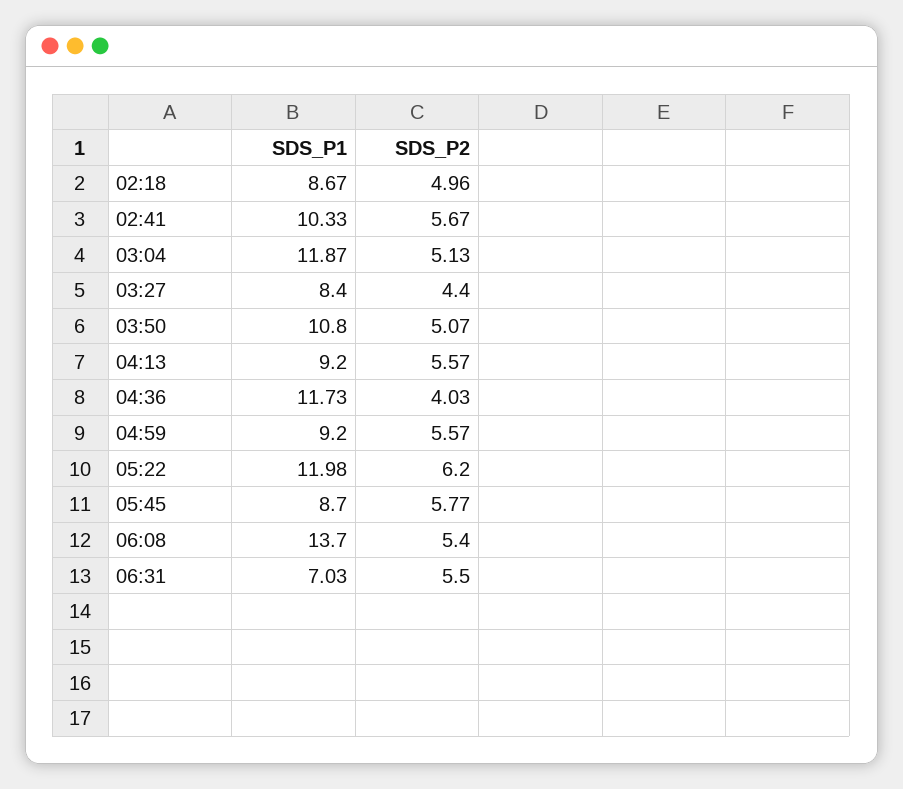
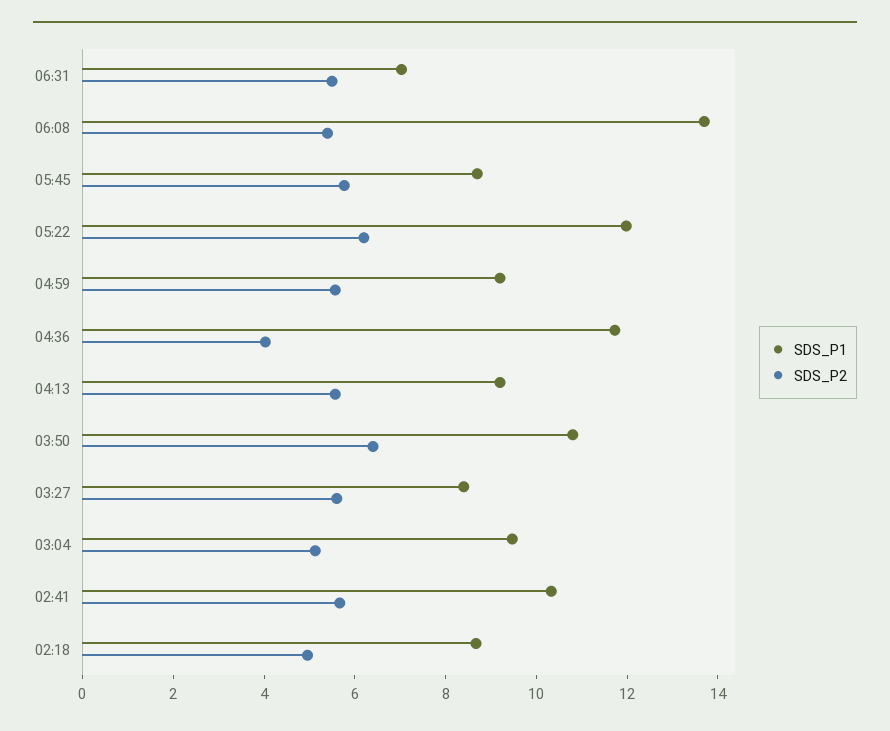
  {
    "SDS_P1": {
      "02:18": 8.67,
      "02:41": 10.33,
-     "03:04": 11.87,
+     "03:04": 9.5,
      "03:27": 8.4,
      "03:50": 10.8,
      "04:13": 9.2,
      "04:36": 11.73,
      "04:59": 9.2,
      "05:22": 11.98,
      "05:45": 8.7,
      "06:08": 13.7,
      "06:31": 7.03
    },
    "SDS_P2": {
      "02:18": 4.96,
      "02:41": 5.67,
      "03:04": 5.13,
-     "03:27": 4.4,
+     "03:27": 5.5,
-     "03:50": 5.07,
+     "03:50": 6.5,
      "04:13": 5.57,
      "04:36": 4.03,
      "04:59": 5.57,
      "05:22": 6.2,
      "05:45": 5.77,
      "06:08": 5.4,
      "06:31": 5.5
    }
  }

